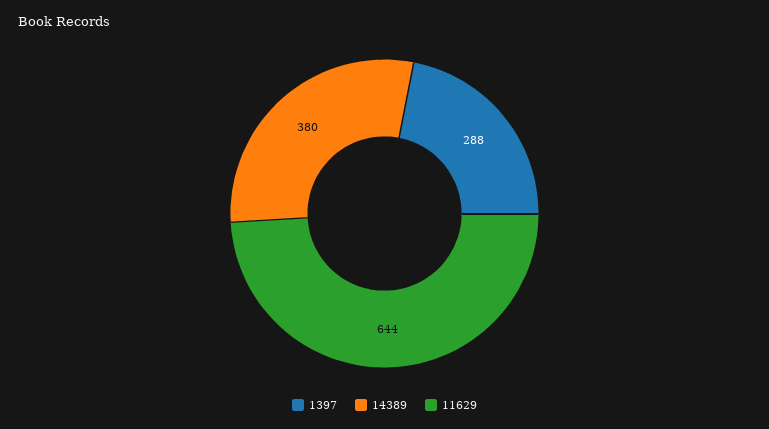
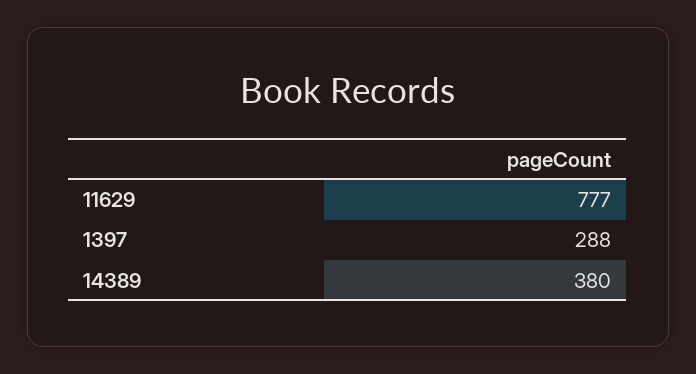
  {
    "1397": 288,
    "14389": 380,
-   "11629": 644
+   "11629": 777
  }

